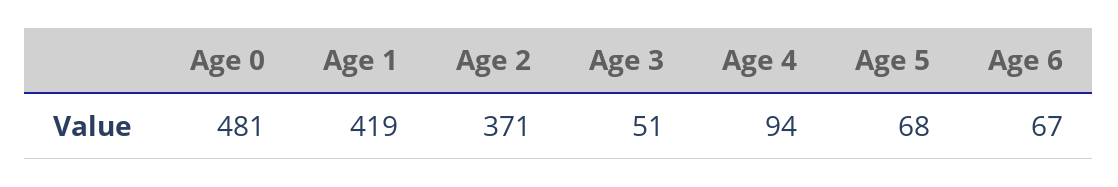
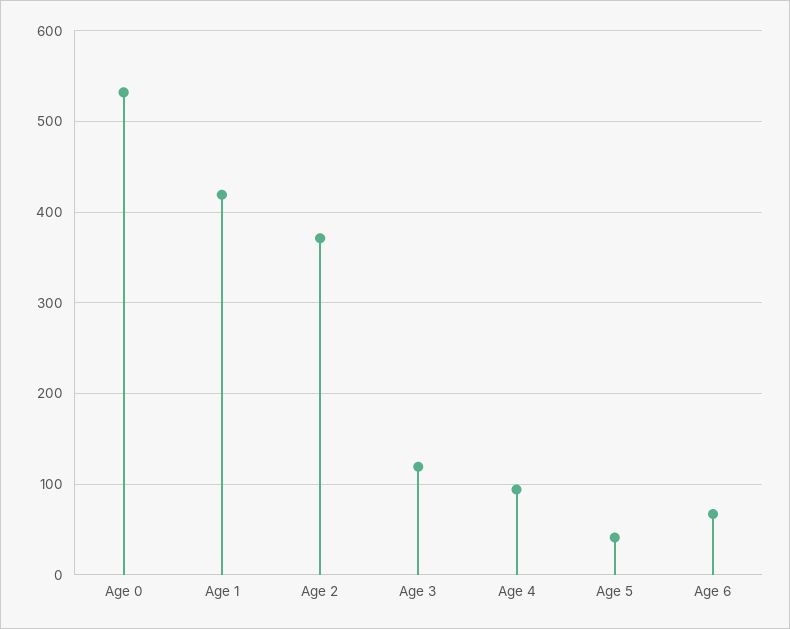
  {
-   "Age 0": 481,
+   "Age 0": 530,
    "Age 1": 419,
    "Age 2": 371,
-   "Age 3": 51,
+   "Age 3": 120,
    "Age 4": 94,
-   "Age 5": 68,
+   "Age 5": 40,
    "Age 6": 67
  }

